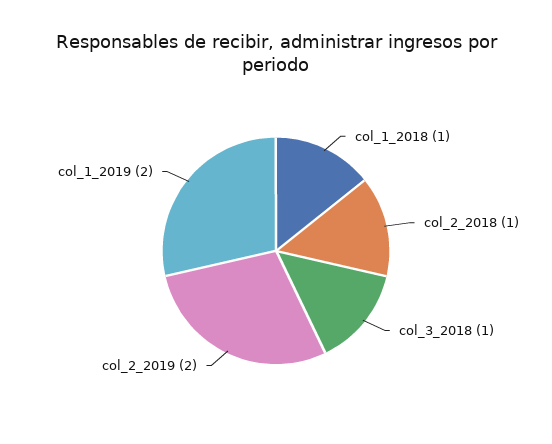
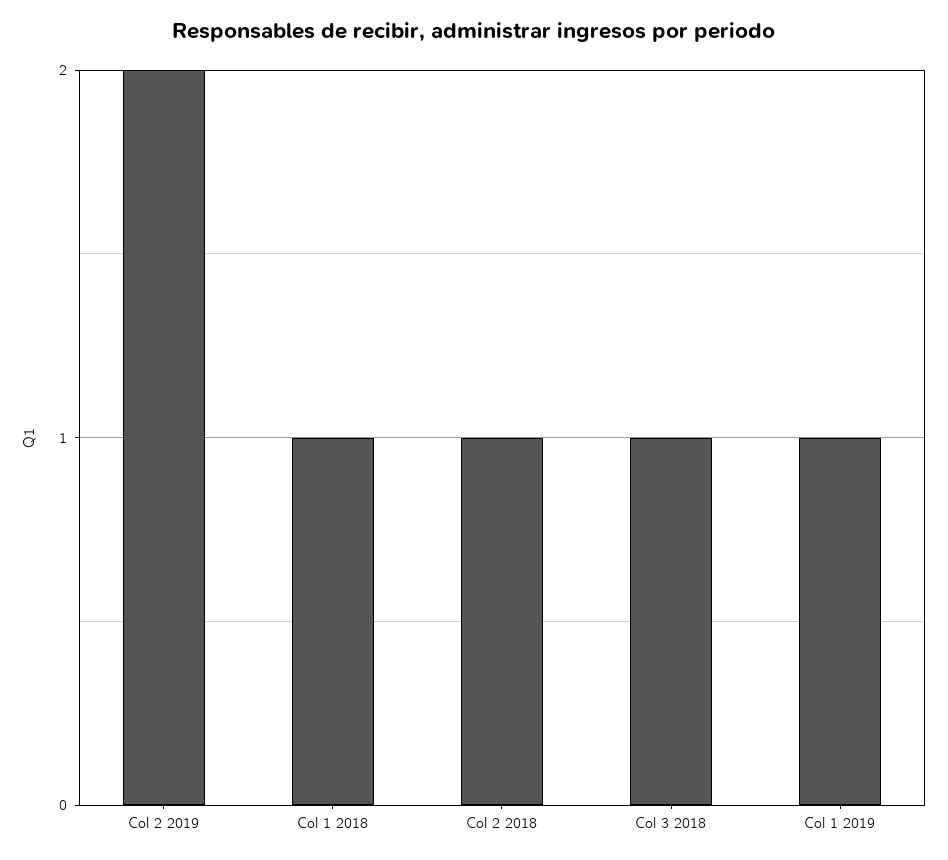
  {
    "col_1_2018": 1,
    "col_2_2018": 1,
    "col_3_2018": 1,
    "col_2_2019": 2,
-   "col_1_2019": 2
+   "col_1_2019": 1
  }

